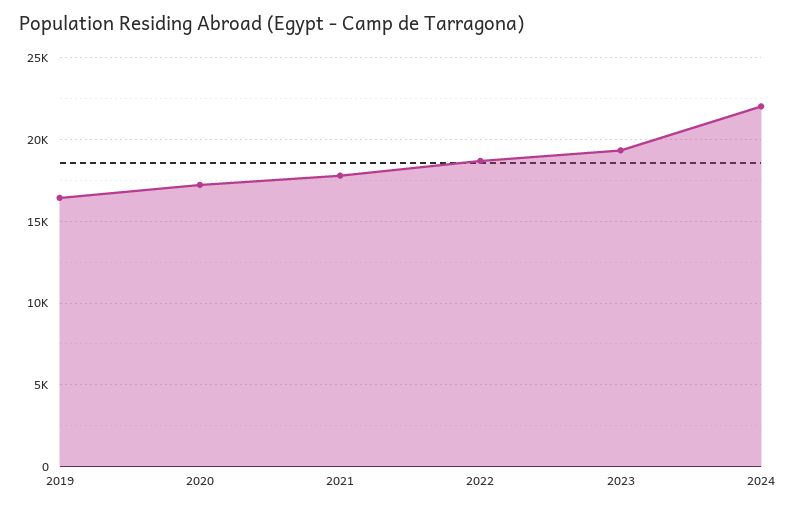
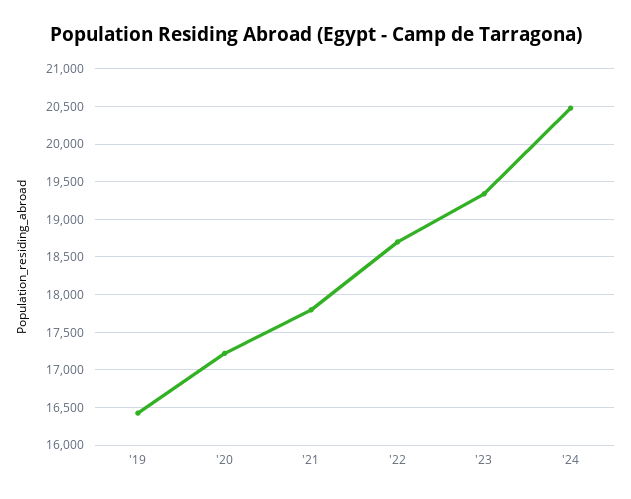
  {
    "2019": 16400,
    "2020": 17200,
    "2021": 17800,
    "2022": 18700,
    "2023": 19300,
-   "2024": 22000
+   "2024": 20500
  }

